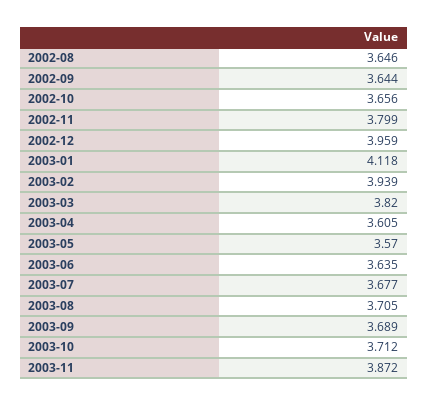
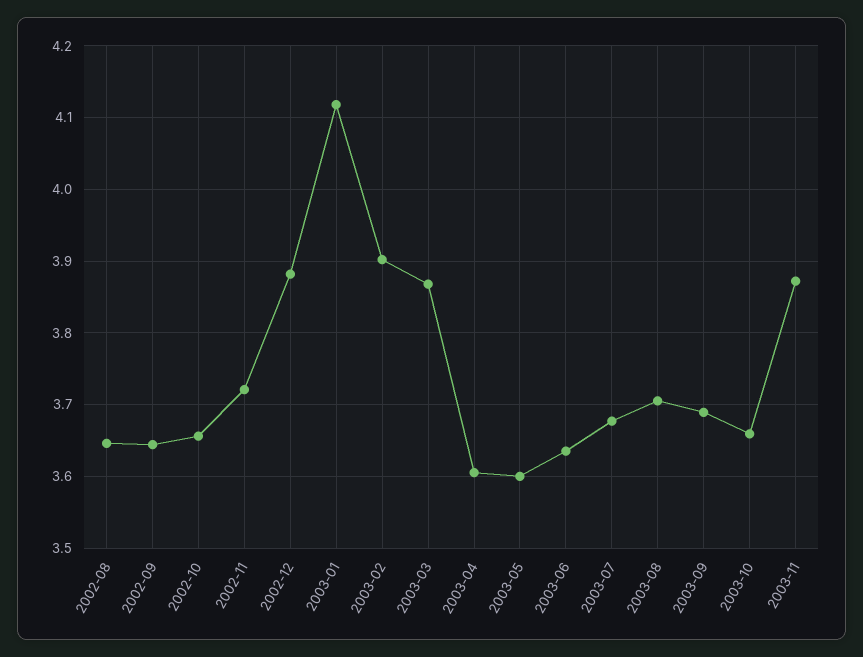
  {
    "2002-08": 3.646,
    "2002-09": 3.644,
    "2002-10": 3.656,
-   "2002-11": 3.799,
+   "2002-11": 3.72,
-   "2002-12": 3.959,
+   "2002-12": 3.88,
    "2003-01": 4.118,
-   "2003-02": 3.939,
+   "2003-02": 3.9,
-   "2003-03": 3.82,
+   "2003-03": 3.87,
    "2003-04": 3.605,
-   "2003-05": 3.57,
+   "2003-05": 3.6,
    "2003-06": 3.635,
    "2003-07": 3.677,
    "2003-08": 3.705,
    "2003-09": 3.689,
-   "2003-10": 3.712,
+   "2003-10": 3.66,
    "2003-11": 3.872
  }

